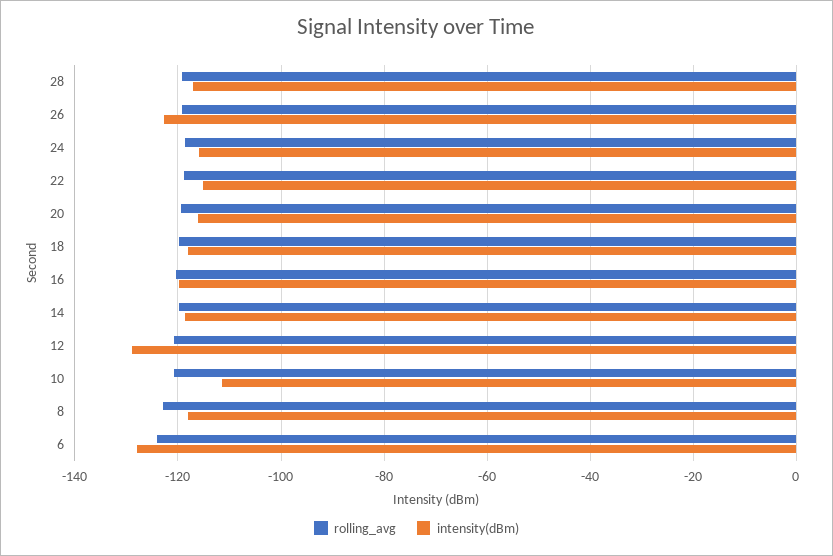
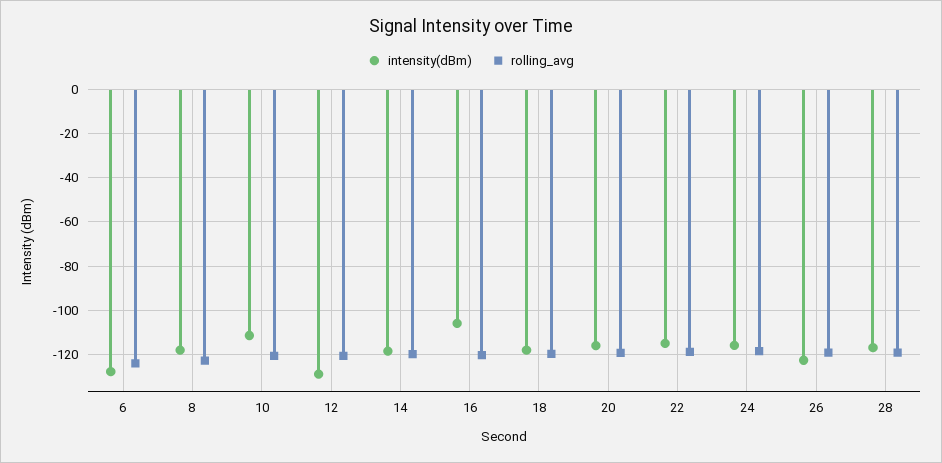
  {
    "rolling_avg": {
      "28": -120,
      "26": -120,
      "24": -118,
      "22": -118,
      "20": -120,
      "18": -120,
      "16": -120,
      "14": -120,
      "12": -120,
      "10": -120,
      "8": -122,
      "6": -124
    },
    "intensity(dBm)": {
      "28": -118,
      "26": -122,
      "24": -116,
      "22": -116,
      "20": -116,
      "18": -118,
-     "16": -120,
+     "16": -105,
      "14": -118,
      "12": -130,
      "10": -112,
      "8": -118,
      "6": -128
    }
  }

